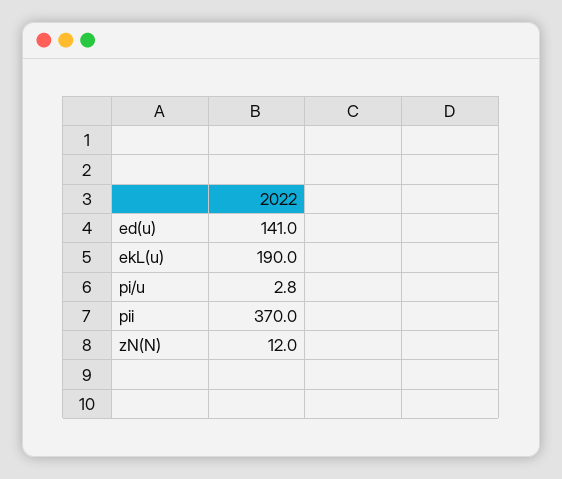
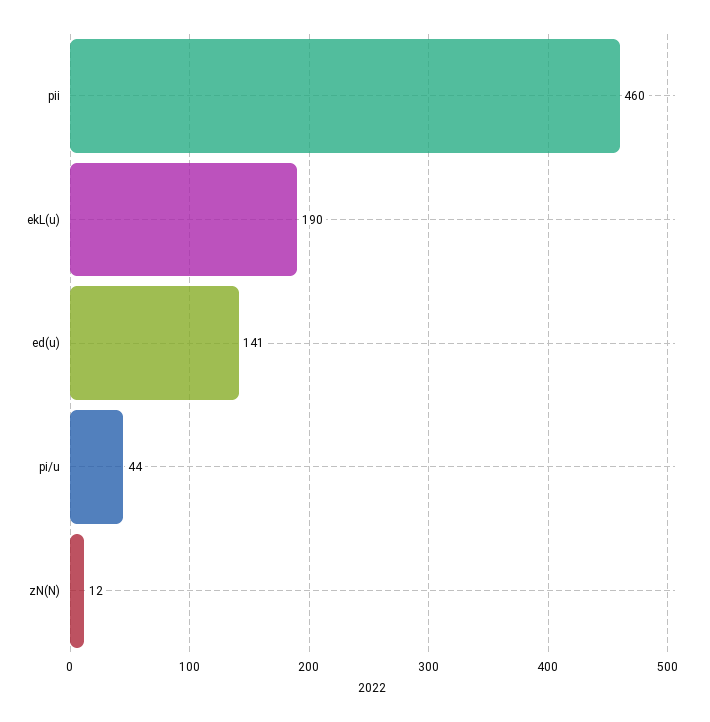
  {
    "ed(u)": 141,
    "ekL(u)": 190,
-   "pi/u": 2.8,
+   "pi/u": 44,
-   "pii": 370,
+   "pii": 460,
    "zN(N)": 12
  }

